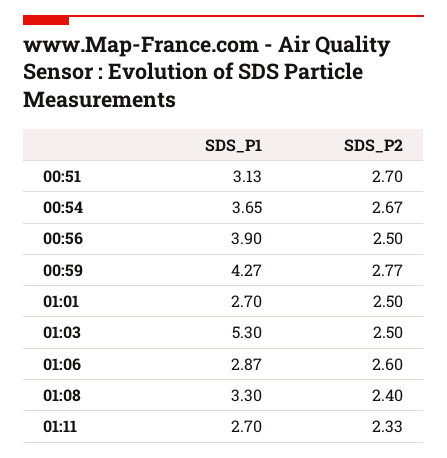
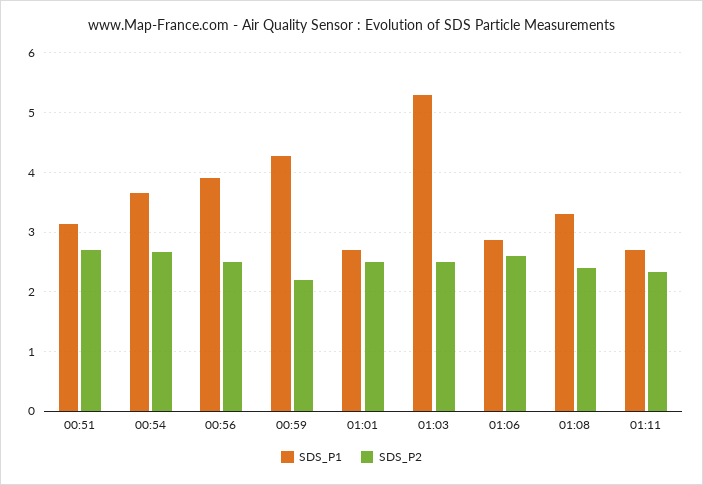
  {
    "SDS_P1": {
      "00:51": 3.13,
      "00:54": 3.65,
      "00:56": 3.9,
      "00:59": 4.27,
      "01:01": 2.7,
      "01:03": 5.3,
      "01:06": 2.87,
      "01:08": 3.3,
      "01:11": 2.7
    },
    "SDS_P2": {
      "00:51": 2.7,
      "00:54": 2.67,
      "00:56": 2.5,
-     "00:59": 2.77,
+     "00:59": 2.2,
      "01:01": 2.5,
      "01:03": 2.5,
      "01:06": 2.6,
      "01:08": 2.4,
      "01:11": 2.33
    }
  }

